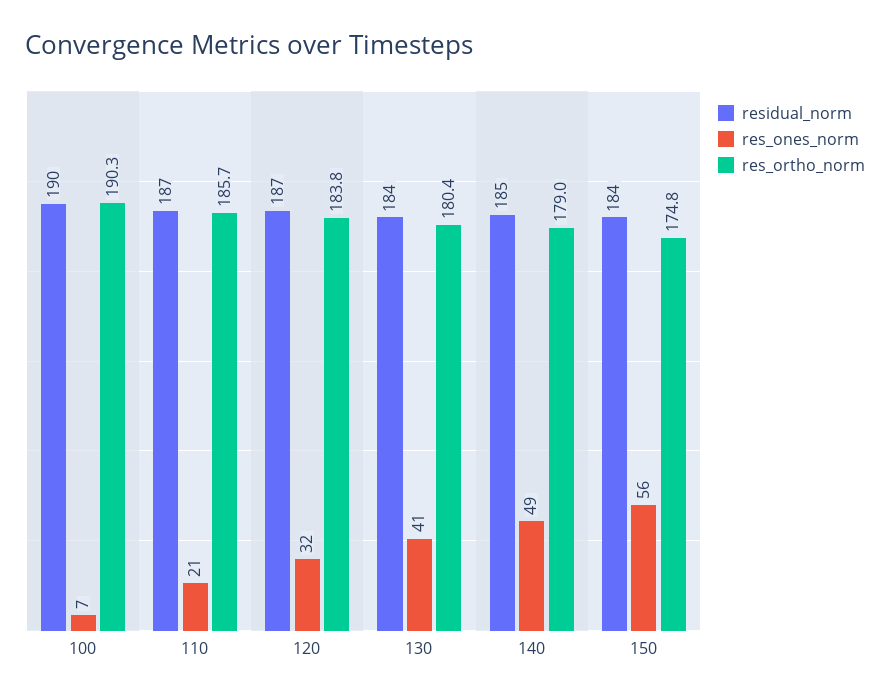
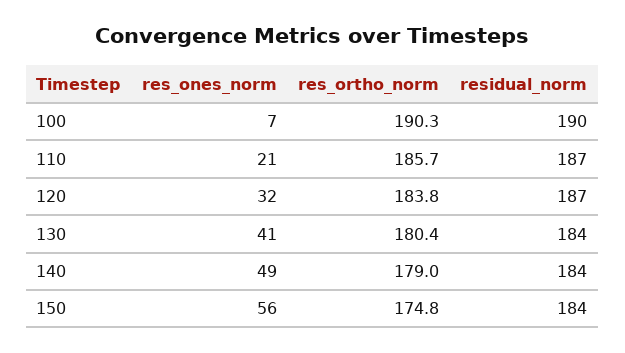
  {
    "residual_norm": {
      "100": 190,
      "110": 187,
      "120": 187,
      "130": 184,
-     "140": 185,
+     "140": 184,
      "150": 184
    },
    "res_ones_norm": {
      "100": 7,
      "110": 21,
      "120": 32,
      "130": 41,
      "140": 49,
      "150": 56
    },
    "res_ortho_norm": {
      "100": 190.3,
      "110": 185.7,
      "120": 183.8,
      "130": 180.4,
      "140": 179,
      "150": 174.8
    }
  }

